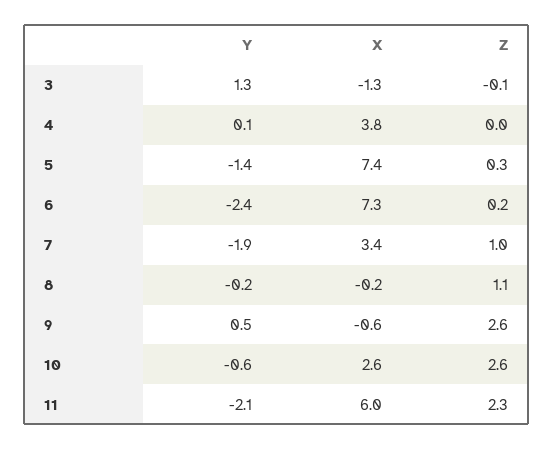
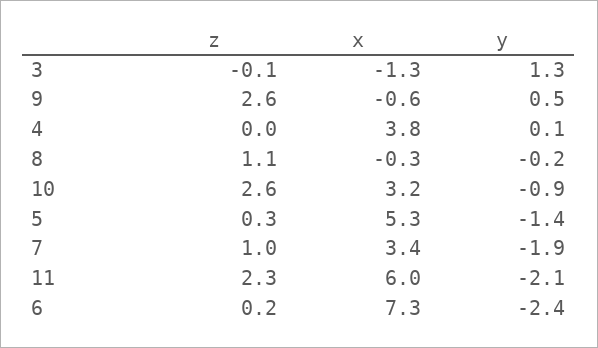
  {
    "Y": {
      "3": 1.3,
      "4": 0.1,
      "5": -1.4,
      "6": -2.4,
      "7": -1.9,
      "8": -0.2,
      "9": 0.5,
-     "10": -0.6,
+     "10": -0.9,
      "11": -2.1
    },
    "X": {
      "3": -1.3,
      "4": 3.8,
-     "5": 7.4,
+     "5": 5.3,
      "6": 7.3,
      "7": 3.4,
-     "8": -0.2,
+     "8": -0.3,
      "9": -0.6,
-     "10": 2.6,
+     "10": 3.2,
      "11": 6
    },
    "Z": {
      "3": -0.1,
      "4": 0,
      "5": 0.3,
      "6": 0.2,
      "7": 1,
      "8": 1.1,
      "9": 2.6,
      "10": 2.6,
      "11": 2.3
    }
  }

